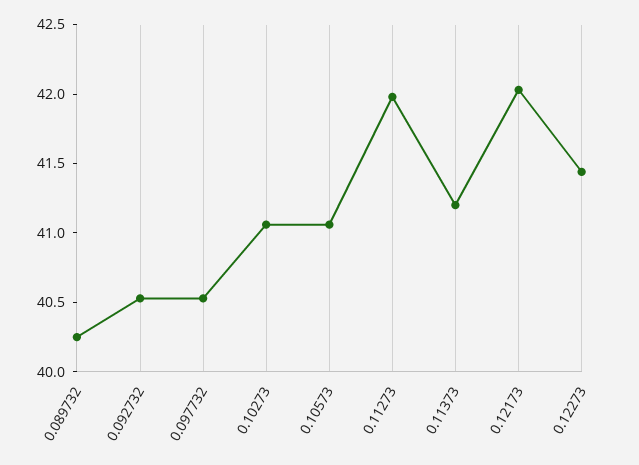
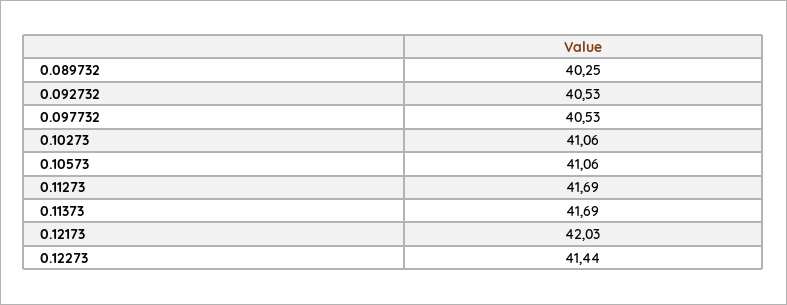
  {
    "0.089732": 40.25,
    "0.092732": 40.53,
    "0.097732": 40.53,
    "0.10273": 41.06,
    "0.10573": 41.06,
-   "0.11273": 42,
+   "0.11273": 41.69,
-   "0.11373": 41.2,
+   "0.11373": 41.69,
    "0.12173": 42.03,
    "0.12273": 41.44
  }

